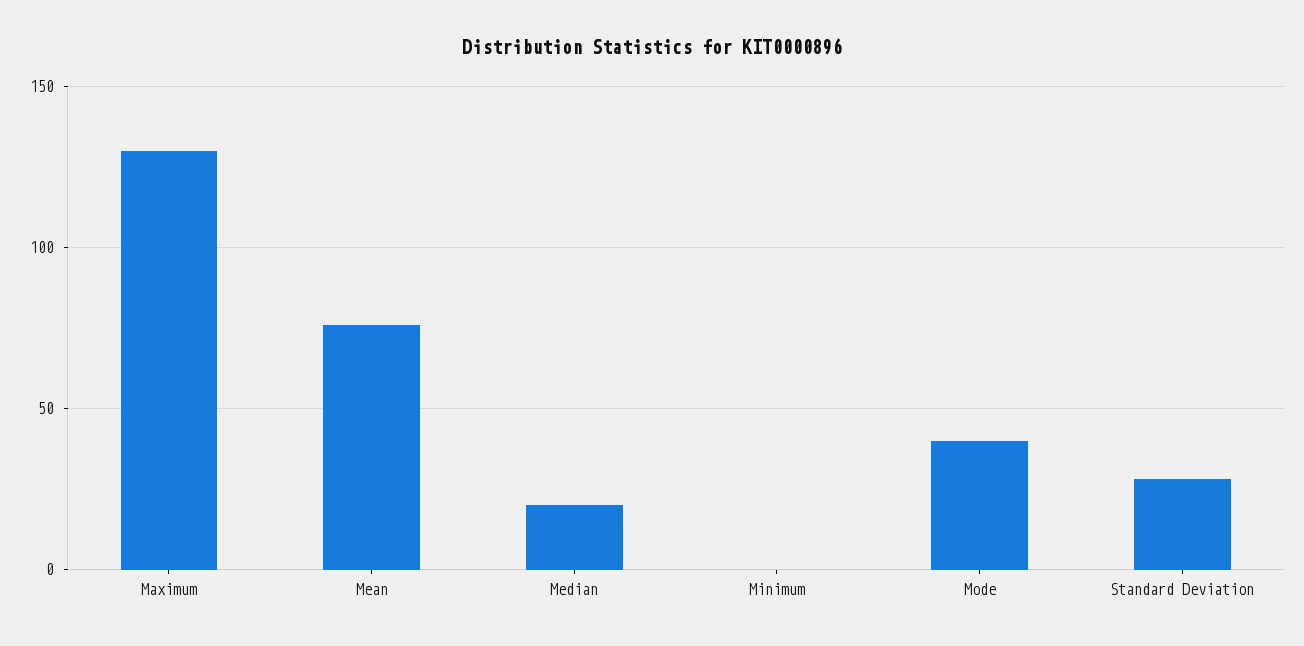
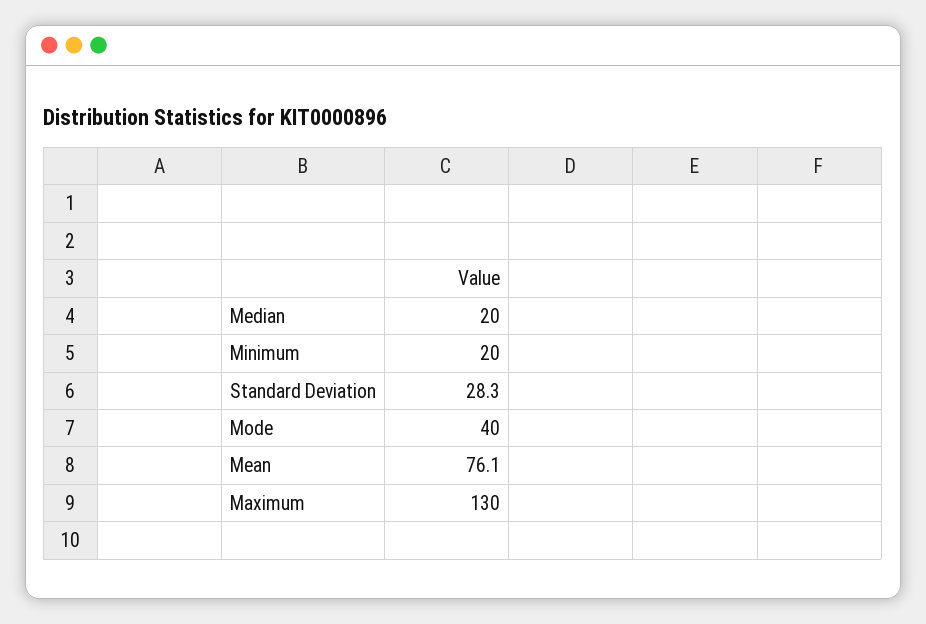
  {
    "Maximum": 130,
    "Mean": 76.1,
    "Median": 20,
-   "Minimum": 0,
+   "Minimum": 20,
    "Mode": 40,
    "Standard Deviation": 28.3
  }

